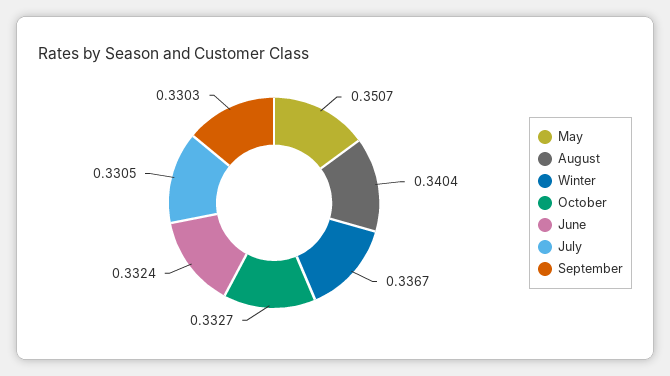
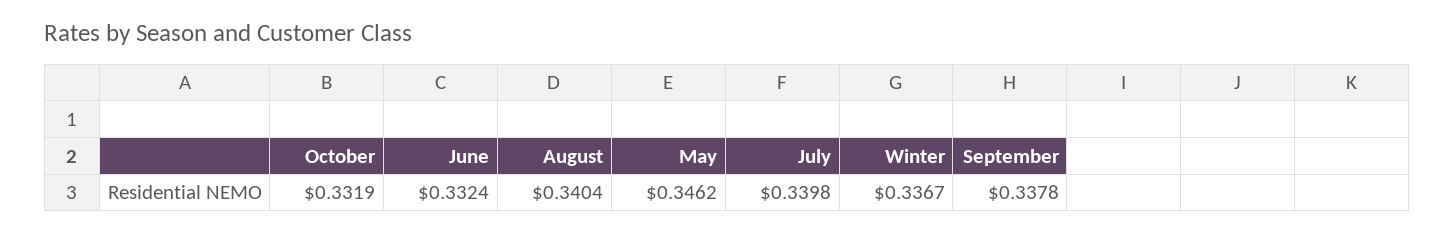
  {
-   "May": 0.3507,
+   "May": 0.3462,
    "August": 0.3404,
    "Winter": 0.3367,
-   "October": 0.3327,
+   "October": 0.3319,
    "June": 0.3324,
-   "July": 0.3305,
+   "July": 0.3398,
-   "September": 0.3303
+   "September": 0.3378
  }

